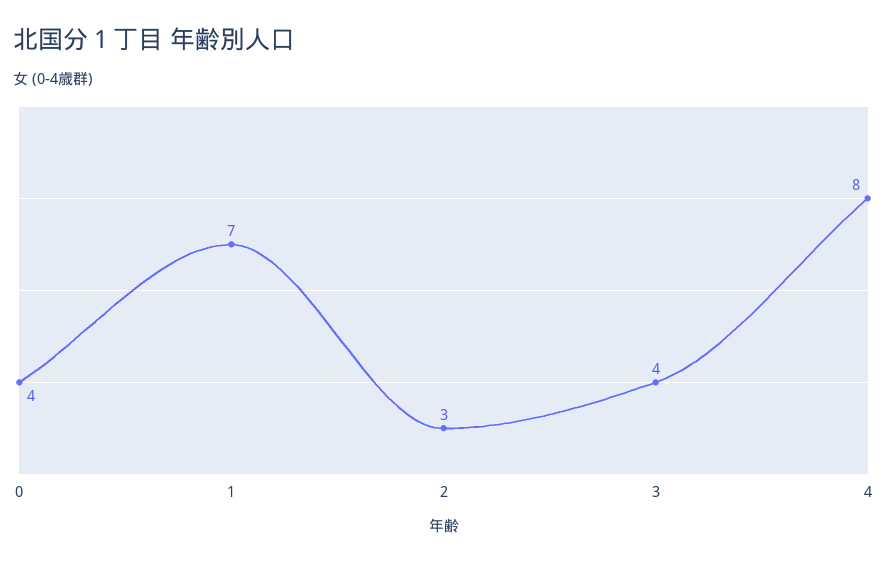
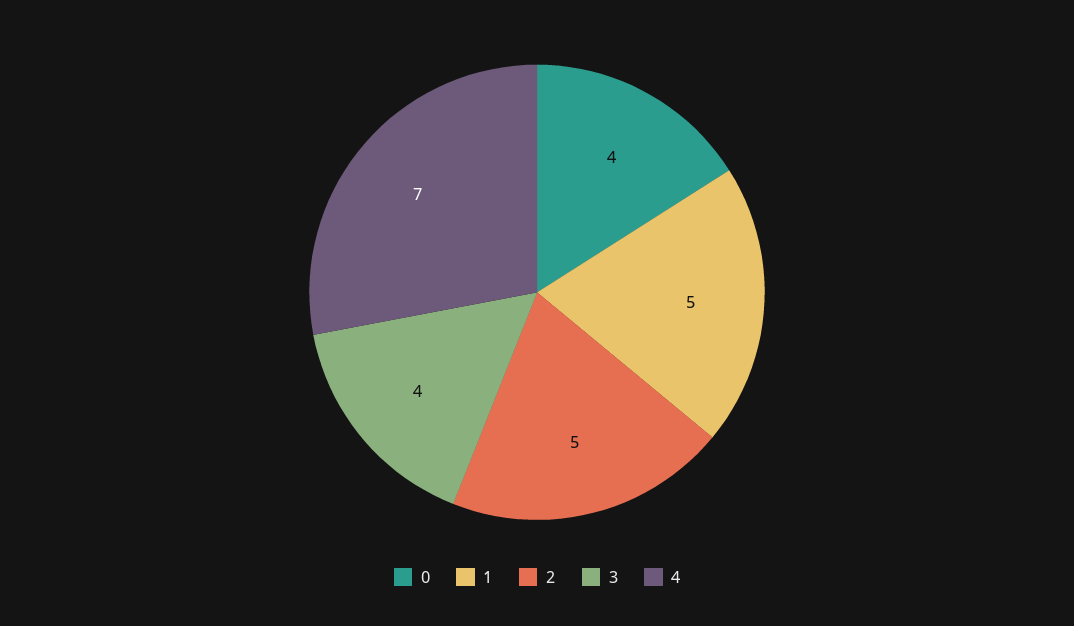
  {
    "0": 4,
-   "1": 7,
+   "1": 5,
-   "2": 3,
+   "2": 5,
    "3": 4,
-   "4": 8
+   "4": 7
  }

